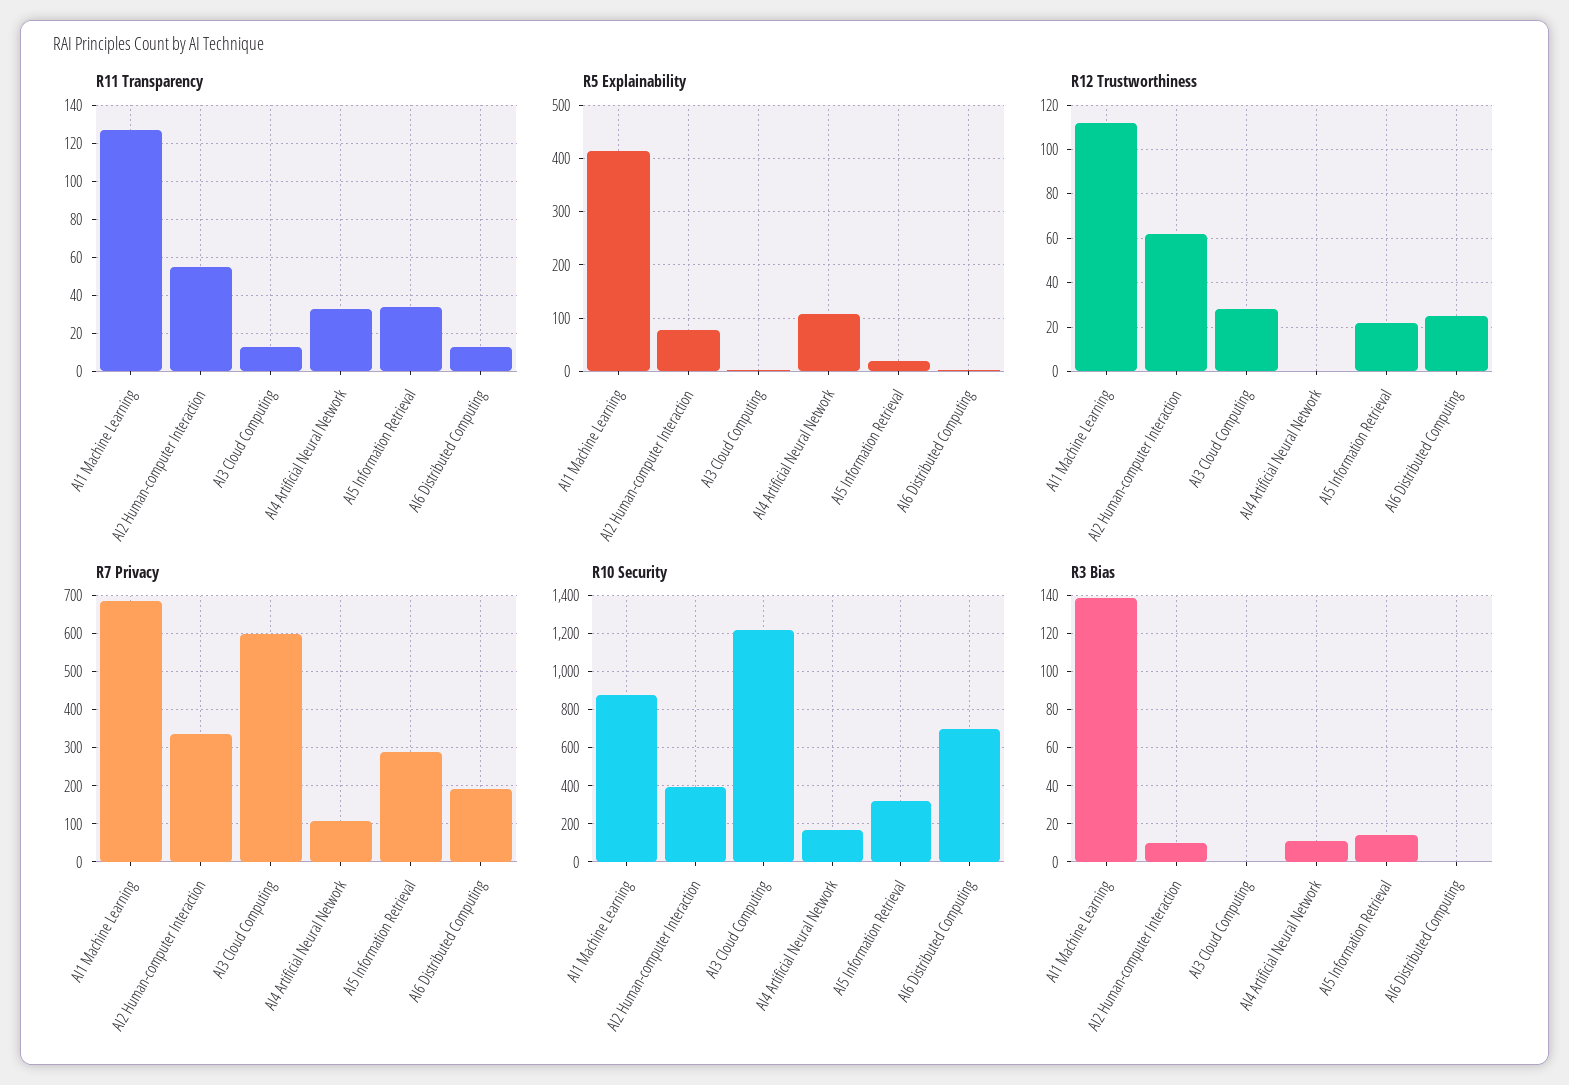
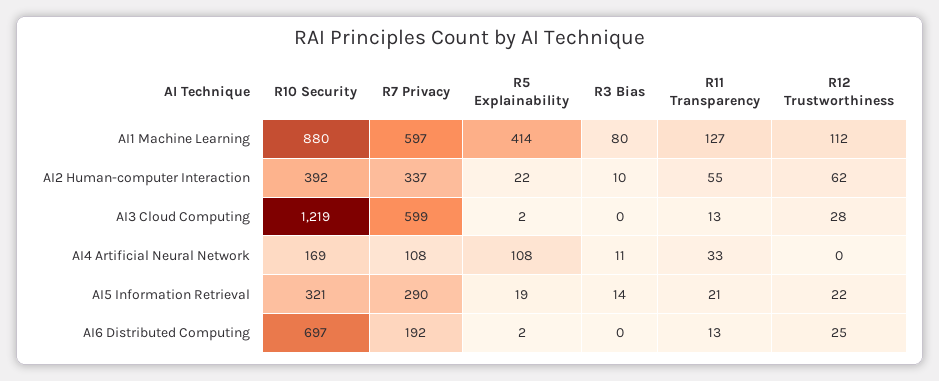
  {
    "R11 Transparency": {
      "AI1 Machine Learning": 127,
      "AI2 Human-computer Interaction": 55,
      "AI3 Cloud Computing": 13,
      "AI4 Artificial Neural Network": 33,
-     "AI5 Information Retrieval": 35,
+     "AI5 Information Retrieval": 21,
      "AI6 Distributed Computing": 13
    },
    "R5 Explainability": {
      "AI1 Machine Learning": 414,
-     "AI2 Human-computer Interaction": 80,
+     "AI2 Human-computer Interaction": 22,
      "AI3 Cloud Computing": 2,
      "AI4 Artificial Neural Network": 108,
      "AI5 Information Retrieval": 19,
      "AI6 Distributed Computing": 2
    },
    "R12 Trustworthiness": {
      "AI1 Machine Learning": 112,
      "AI2 Human-computer Interaction": 62,
      "AI3 Cloud Computing": 28,
      "AI4 Artificial Neural Network": 0,
      "AI5 Information Retrieval": 22,
      "AI6 Distributed Computing": 25
    },
    "R7 Privacy": {
-     "AI1 Machine Learning": 680,
+     "AI1 Machine Learning": 597,
      "AI2 Human-computer Interaction": 337,
      "AI3 Cloud Computing": 599,
      "AI4 Artificial Neural Network": 108,
      "AI5 Information Retrieval": 290,
      "AI6 Distributed Computing": 192
    },
    "R10 Security": {
      "AI1 Machine Learning": 880,
      "AI2 Human-computer Interaction": 392,
      "AI3 Cloud Computing": 1219,
      "AI4 Artificial Neural Network": 169,
      "AI5 Information Retrieval": 321,
      "AI6 Distributed Computing": 697
    },
    "R3 Bias": {
-     "AI1 Machine Learning": 140,
+     "AI1 Machine Learning": 80,
      "AI2 Human-computer Interaction": 10,
      "AI3 Cloud Computing": 0,
      "AI4 Artificial Neural Network": 11,
      "AI5 Information Retrieval": 14,
      "AI6 Distributed Computing": 0
    }
  }

